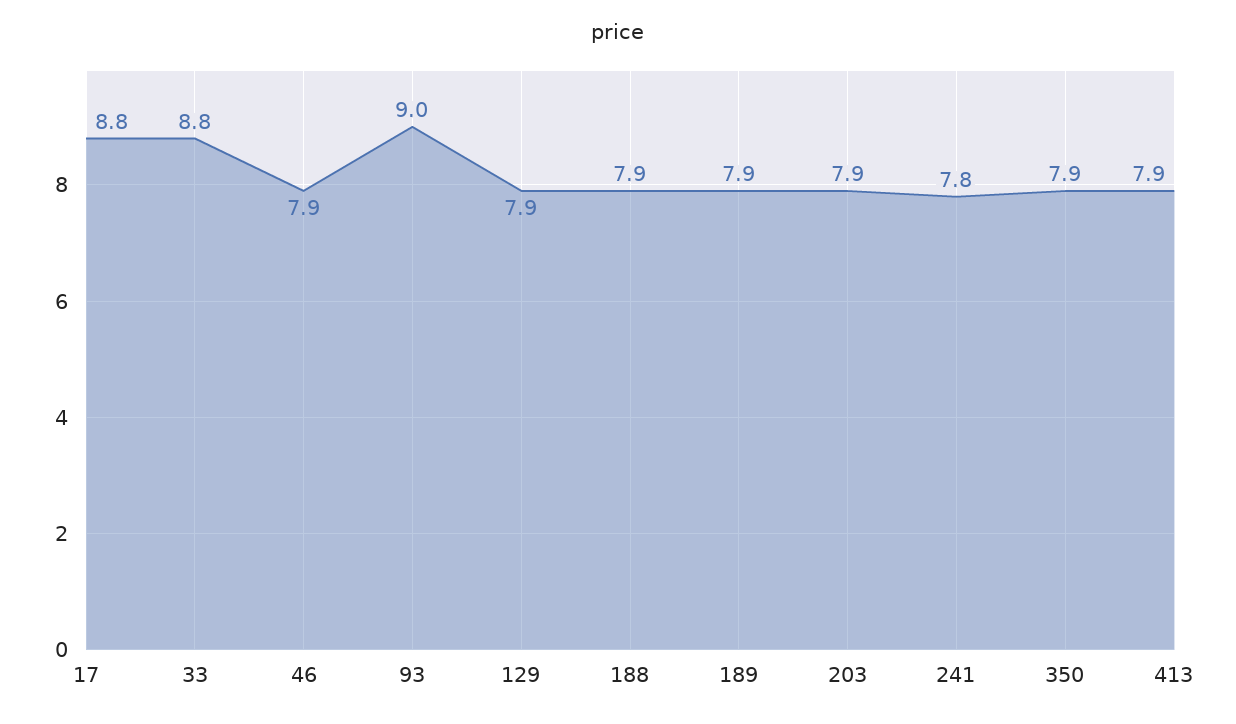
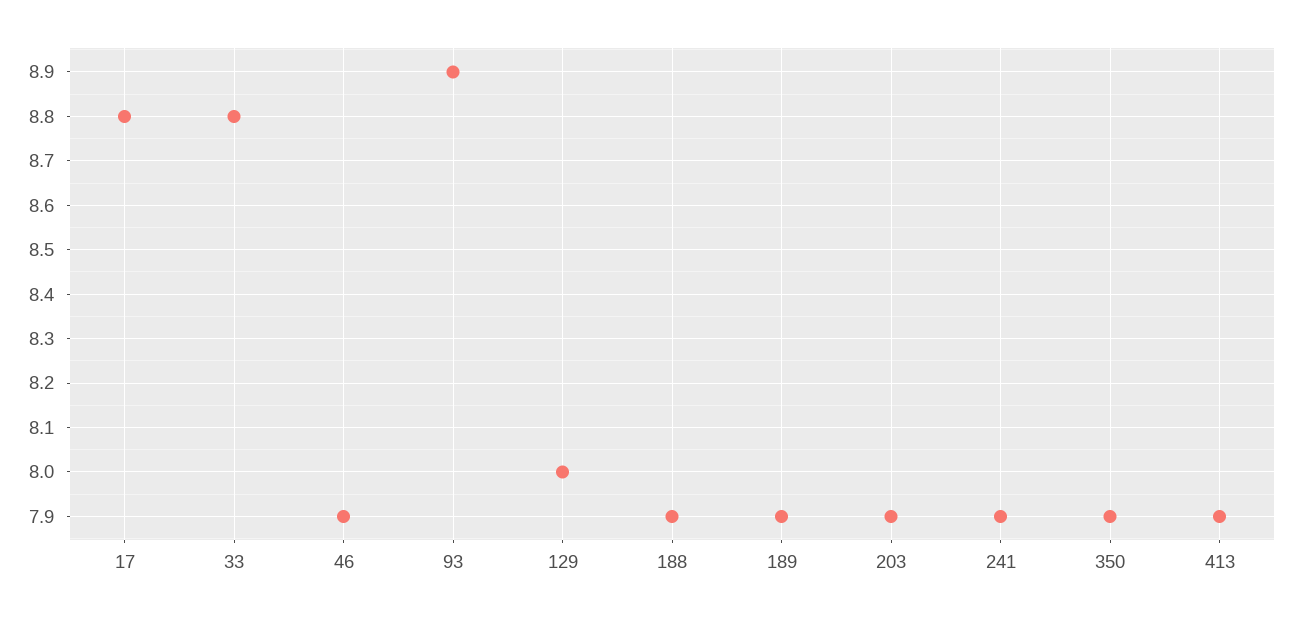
  {
    "17": 8.8,
    "33": 8.8,
    "46": 7.9,
-   "93": 9,
+   "93": 8.9,
-   "129": 7.9,
+   "129": 8,
    "188": 7.9,
    "189": 7.9,
    "203": 7.9,
-   "241": 7.8,
+   "241": 7.9,
    "350": 7.9,
    "413": 7.9
  }

